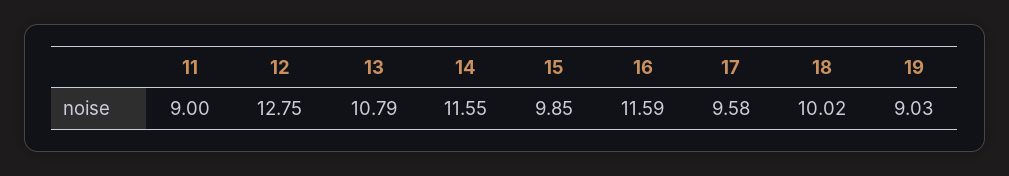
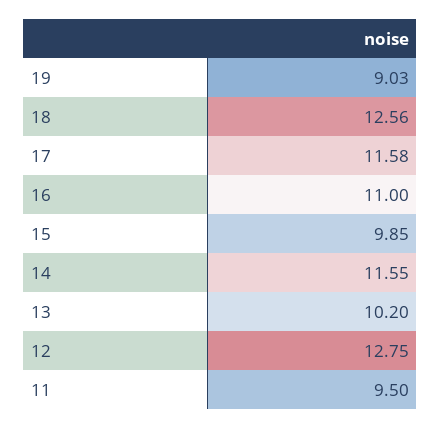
  {
-   "11": 9,
+   "11": 9.5,
    "12": 12.75,
-   "13": 10.79,
+   "13": 10.2,
    "14": 11.55,
    "15": 9.85,
-   "16": 11.59,
+   "16": 11,
-   "17": 9.58,
+   "17": 11.58,
-   "18": 10.02,
+   "18": 12.56,
    "19": 9.03
  }

